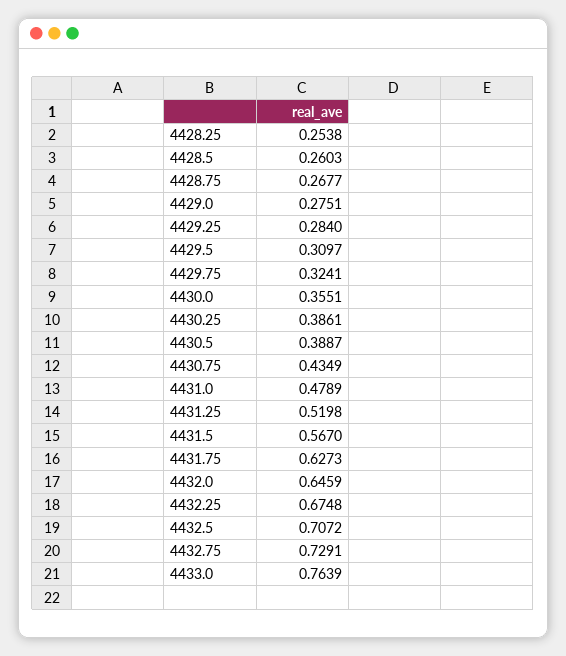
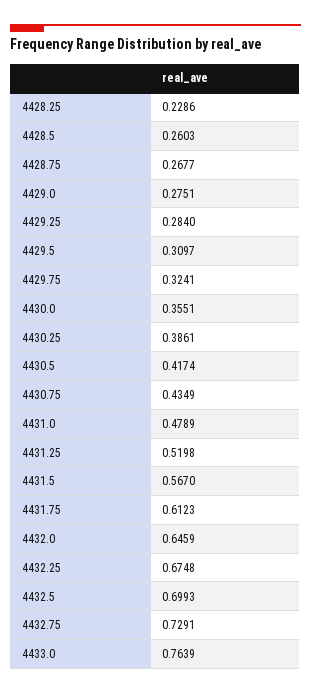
  {
-   "4428.25": 0.2538,
+   "4428.25": 0.2286,
    "4428.5": 0.2603,
    "4428.75": 0.2677,
    "4429.0": 0.2751,
    "4429.25": 0.284,
    "4429.5": 0.3097,
    "4429.75": 0.3241,
    "4430.0": 0.3551,
    "4430.25": 0.3861,
-   "4430.5": 0.3887,
+   "4430.5": 0.4174,
    "4430.75": 0.4349,
    "4431.0": 0.4789,
    "4431.25": 0.5198,
    "4431.5": 0.567,
-   "4431.75": 0.6273,
+   "4431.75": 0.6123,
    "4432.0": 0.6459,
    "4432.25": 0.6748,
-   "4432.5": 0.7072,
+   "4432.5": 0.6993,
    "4432.75": 0.7291,
    "4433.0": 0.7639
  }

